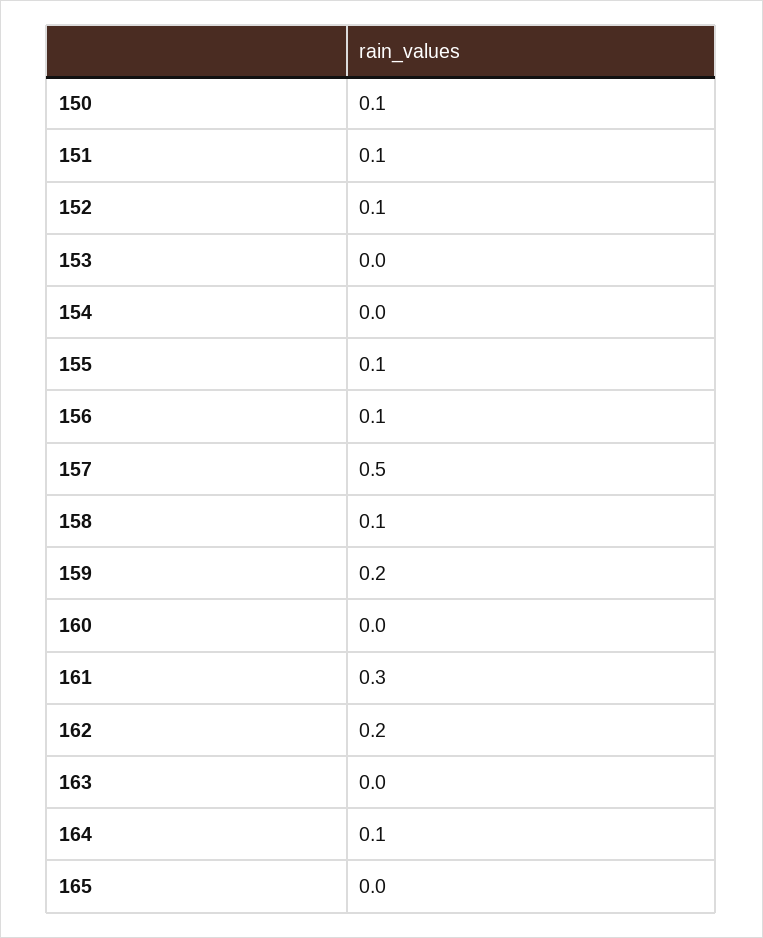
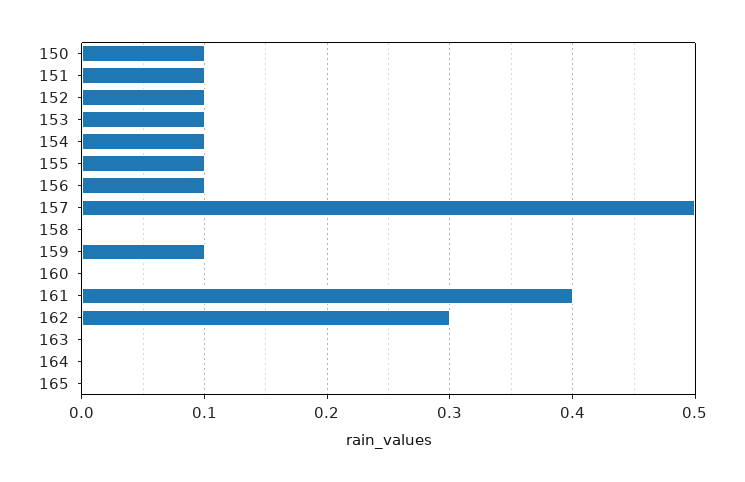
  {
    "150": 0.1,
    "151": 0.1,
    "152": 0.1,
-   "153": 0,
+   "153": 0.1,
-   "154": 0,
+   "154": 0.1,
    "155": 0.1,
    "156": 0.1,
    "157": 0.5,
-   "158": 0.1,
+   "158": 0,
-   "159": 0.2,
+   "159": 0.1,
    "160": 0,
-   "161": 0.3,
+   "161": 0.4,
-   "162": 0.2,
+   "162": 0.3,
    "163": 0,
-   "164": 0.1,
+   "164": 0,
    "165": 0
  }

